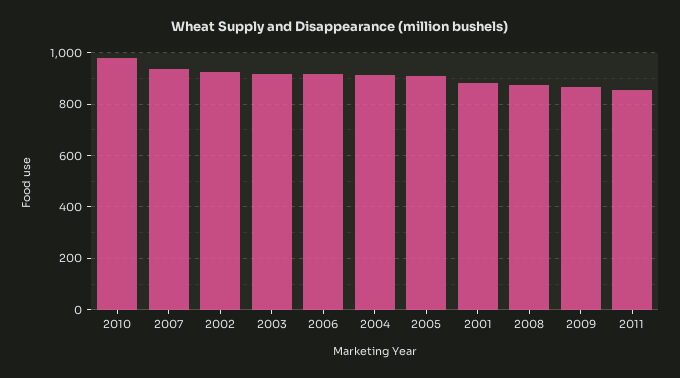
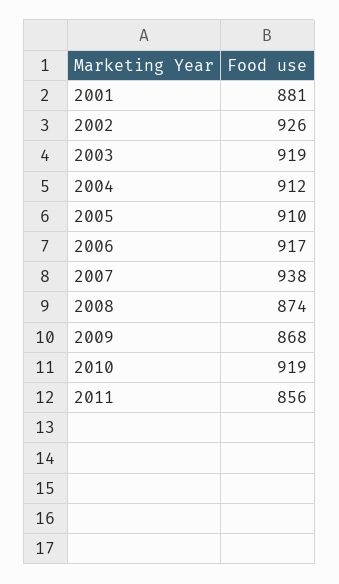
  {
-   "2010": 975,
+   "2010": 919,
    "2007": 938,
    "2002": 926,
    "2003": 919,
    "2006": 917,
    "2004": 912,
    "2005": 910,
    "2001": 881,
    "2008": 874,
    "2009": 868,
    "2011": 856
  }

